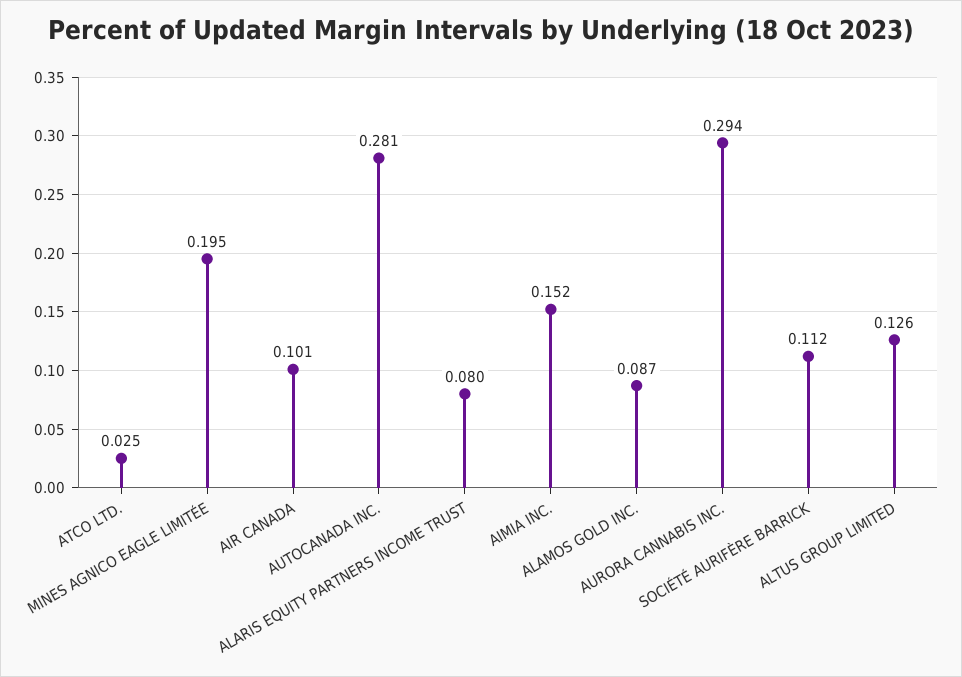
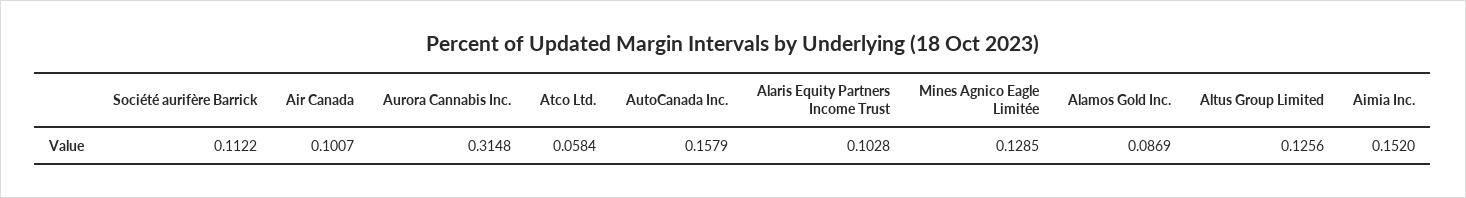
  {
-   "ATCO LTD.": 0.025,
+   "ATCO LTD.": 0.0584,
-   "MINES AGNICO EAGLE LIMITÉE": 0.195,
+   "MINES AGNICO EAGLE LIMITÉE": 0.1285,
    "AIR CANADA": 0.1007,
-   "AUTOCANADA INC.": 0.281,
+   "AUTOCANADA INC.": 0.1579,
-   "ALARIS EQUITY PARTNERS INCOME TRUST": 0.08,
+   "ALARIS EQUITY PARTNERS INCOME TRUST": 0.1028,
    "AIMIA INC.": 0.152,
    "ALAMOS GOLD INC.": 0.0869,
-   "AURORA CANNABIS INC.": 0.294,
+   "AURORA CANNABIS INC.": 0.3148,
    "SOCIÉTÉ AURIFÈRE BARRICK": 0.1122,
    "ALTUS GROUP LIMITED": 0.1256
  }

